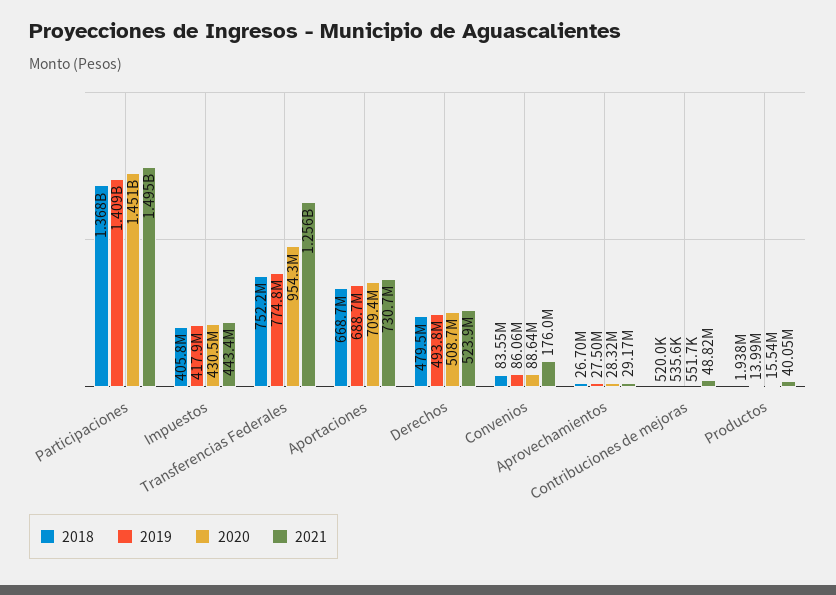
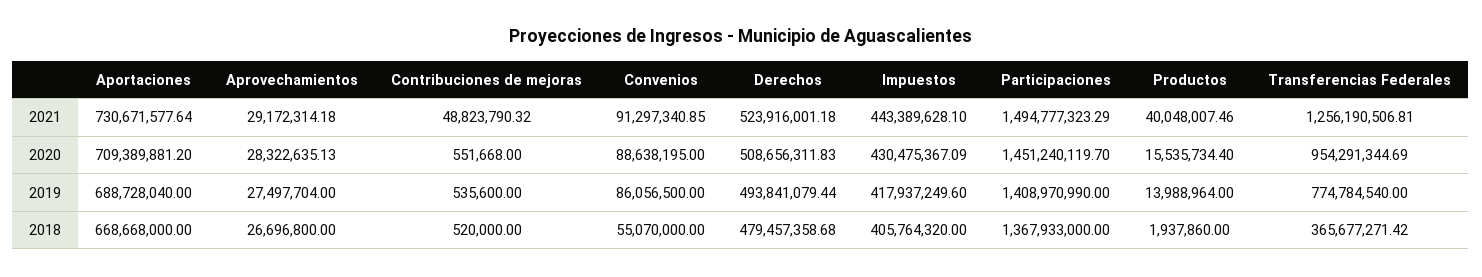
  {
    "2018": {
      "Participaciones": 1367933000,
      "Impuestos": 405764320,
-     "Transferencias Federales": 752200000,
+     "Transferencias Federales": 365677271.42,
      "Aportaciones": 668668000,
      "Derechos": 479457358.68,
-     "Convenios": 83550000,
+     "Convenios": 55070000,
      "Aprovechamientos": 26696800,
      "Contribuciones de mejoras": 520000,
      "Productos": 1937860
    },
    "2019": {
      "Participaciones": 1408970990,
      "Impuestos": 417937249.6,
      "Transferencias Federales": 774784540,
      "Aportaciones": 688728040,
      "Derechos": 493841079.44,
      "Convenios": 86056500,
      "Aprovechamientos": 27497704,
      "Contribuciones de mejoras": 535600,
      "Productos": 13988964
    },
    "2020": {
      "Participaciones": 1451240119.7,
      "Impuestos": 430475367.09,
      "Transferencias Federales": 954291344.69,
      "Aportaciones": 709389881.2,
      "Derechos": 508656311.83,
      "Convenios": 88638195,
      "Aprovechamientos": 28322635.13,
      "Contribuciones de mejoras": 551668,
      "Productos": 15535734.4
    },
    "2021": {
      "Participaciones": 1494777323.29,
      "Impuestos": 443389628.1,
      "Transferencias Federales": 1256190506.81,
      "Aportaciones": 730671577.64,
      "Derechos": 523916001.18,
-     "Convenios": 176000000,
+     "Convenios": 91297340.85,
      "Aprovechamientos": 29172314.18,
      "Contribuciones de mejoras": 48823790.32,
      "Productos": 40048007.46
    }
  }

